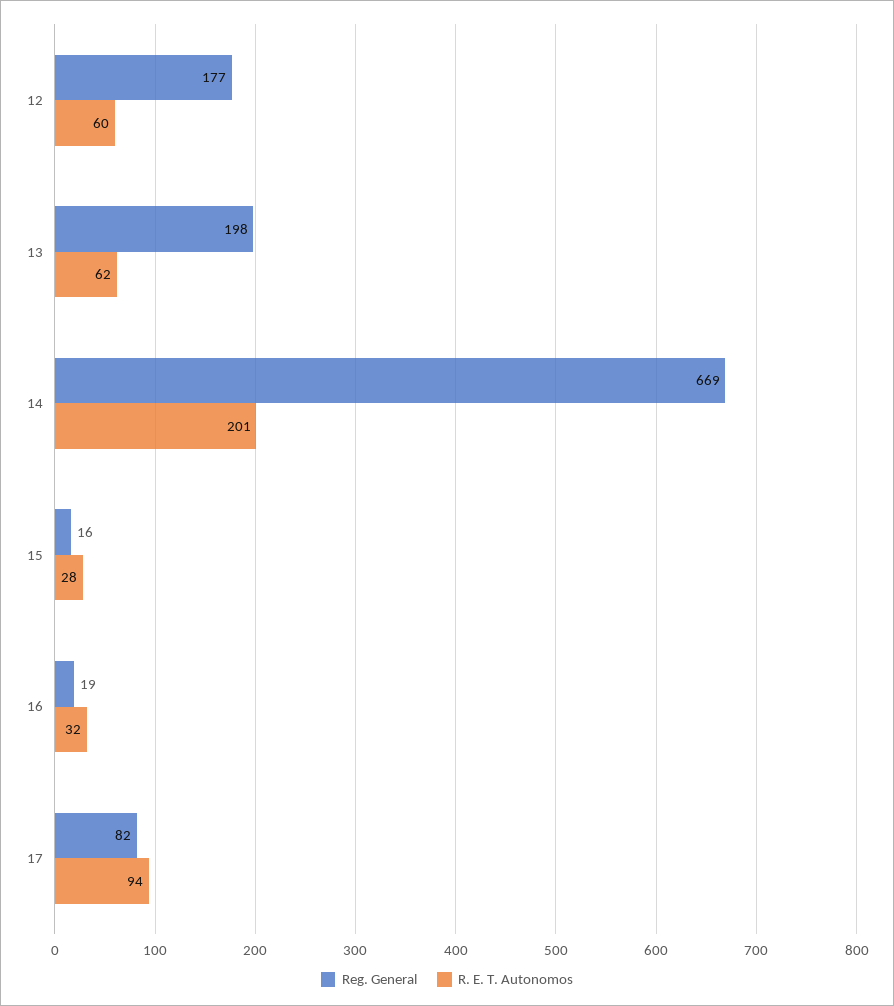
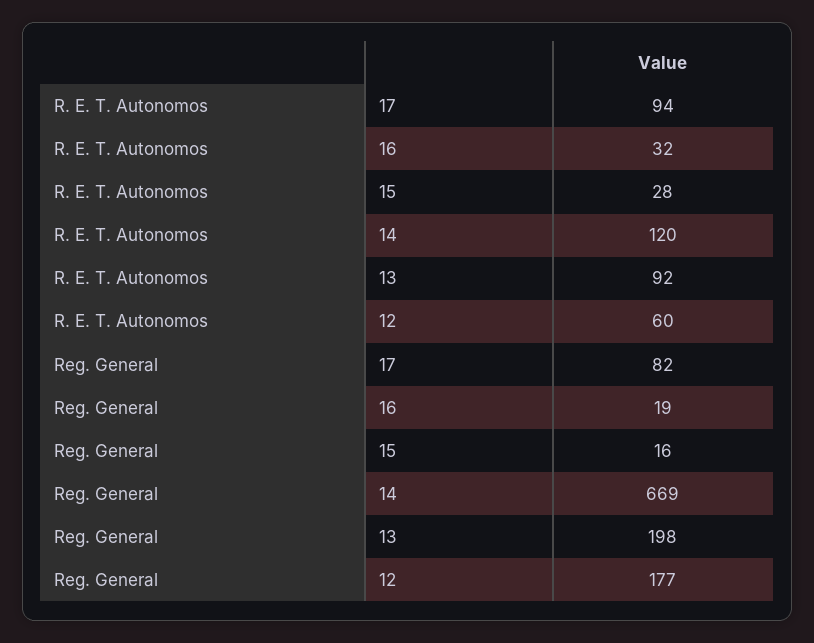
  {
    "Reg. General": {
      "12": 177,
      "13": 198,
      "14": 669,
      "15": 16,
      "16": 19,
      "17": 82
    },
    "R. E. T. Autonomos": {
      "12": 60,
-     "13": 62,
+     "13": 92,
-     "14": 201,
+     "14": 120,
      "15": 28,
      "16": 32,
      "17": 94
    }
  }

